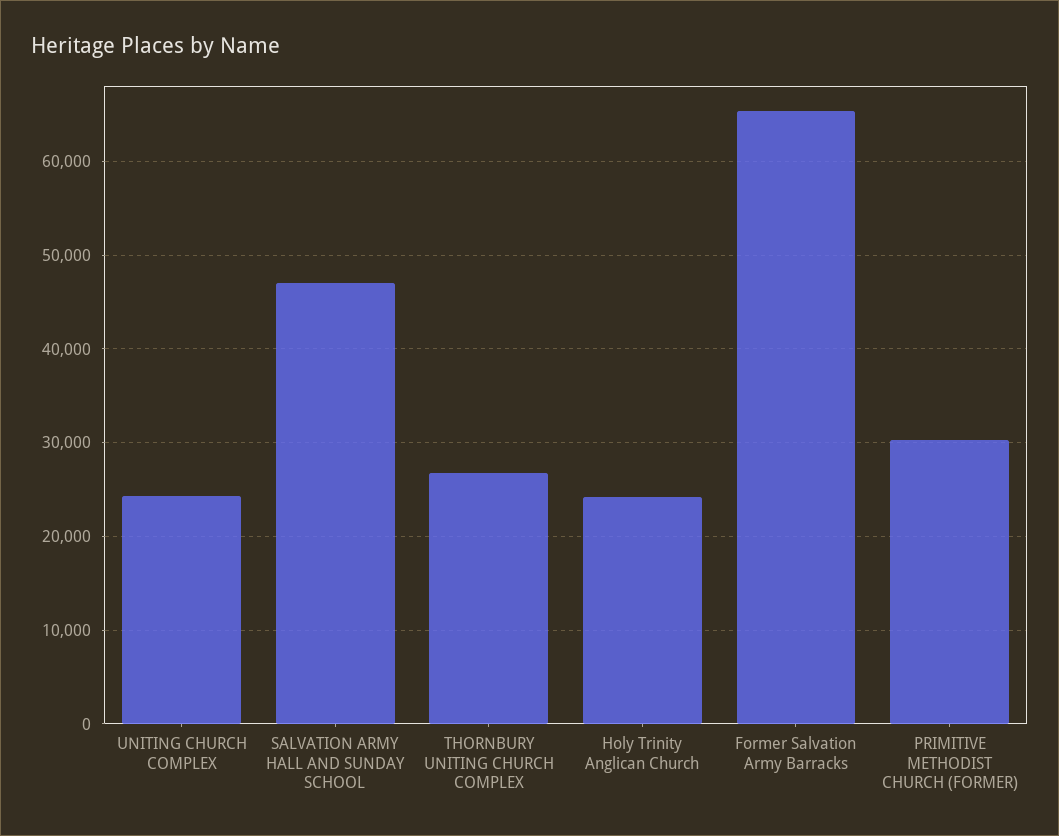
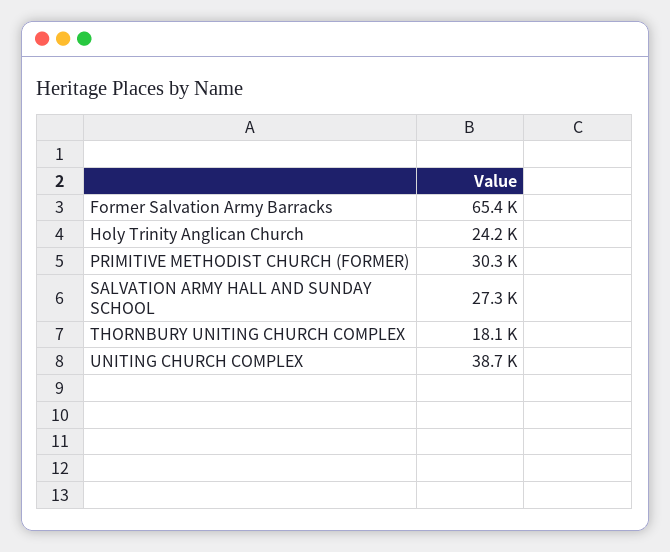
  {
-   "UNITING CHURCH COMPLEX": 24000,
+   "UNITING CHURCH COMPLEX": 38700,
-   "SALVATION ARMY HALL AND SUNDAY SCHOOL": 47000,
+   "SALVATION ARMY HALL AND SUNDAY SCHOOL": 27300,
-   "THORNBURY UNITING CHURCH COMPLEX": 27000,
+   "THORNBURY UNITING CHURCH COMPLEX": 18100,
    "Holy Trinity Anglican Church": 24200,
    "Former Salvation Army Barracks": 65400,
    "PRIMITIVE METHODIST CHURCH (FORMER)": 30300
  }

